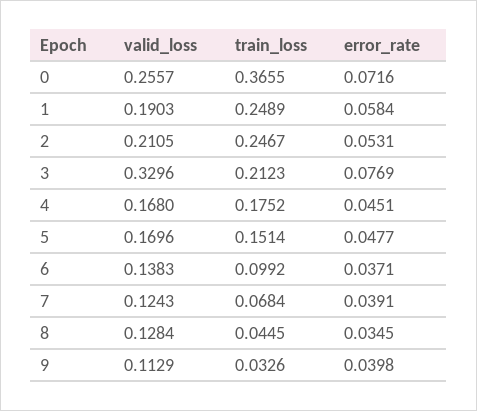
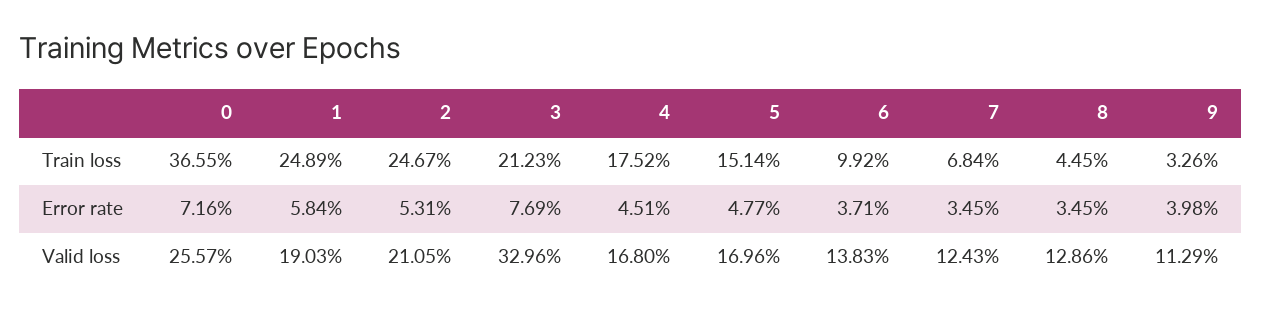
  {
    "valid_loss": {
      "0": 0.2557,
      "1": 0.1903,
      "2": 0.2105,
      "3": 0.3296,
      "4": 0.168,
      "5": 0.1696,
      "6": 0.1383,
      "7": 0.1243,
-     "8": 0.1284,
+     "8": 0.1286,
      "9": 0.1129
    },
    "train_loss": {
      "0": 0.3655,
      "1": 0.2489,
      "2": 0.2467,
      "3": 0.2123,
      "4": 0.1752,
      "5": 0.1514,
      "6": 0.0992,
      "7": 0.0684,
      "8": 0.0445,
      "9": 0.0326
    },
    "error_rate": {
      "0": 0.0716,
      "1": 0.0584,
      "2": 0.0531,
      "3": 0.0769,
      "4": 0.0451,
      "5": 0.0477,
      "6": 0.0371,
-     "7": 0.0391,
+     "7": 0.0345,
      "8": 0.0345,
      "9": 0.0398
    }
  }

